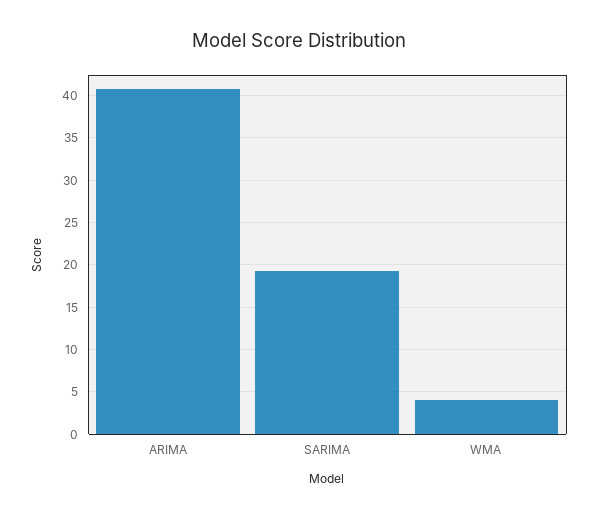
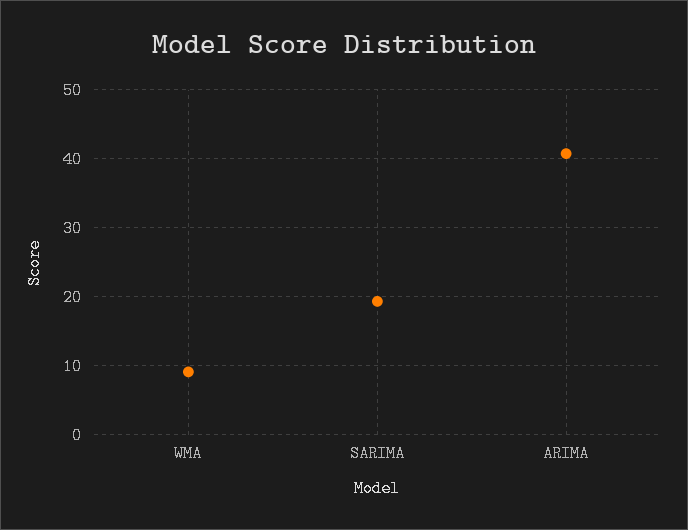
  {
    "ARIMA": 41,
    "SARIMA": 19,
-   "WMA": 4
+   "WMA": 9
  }

